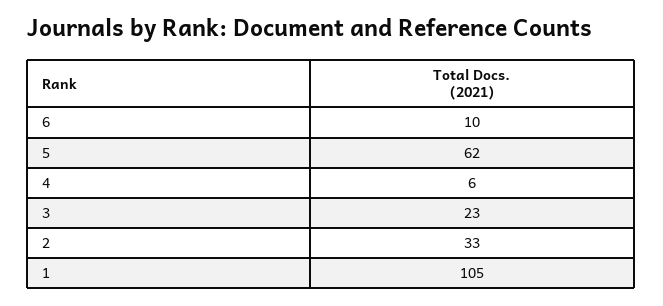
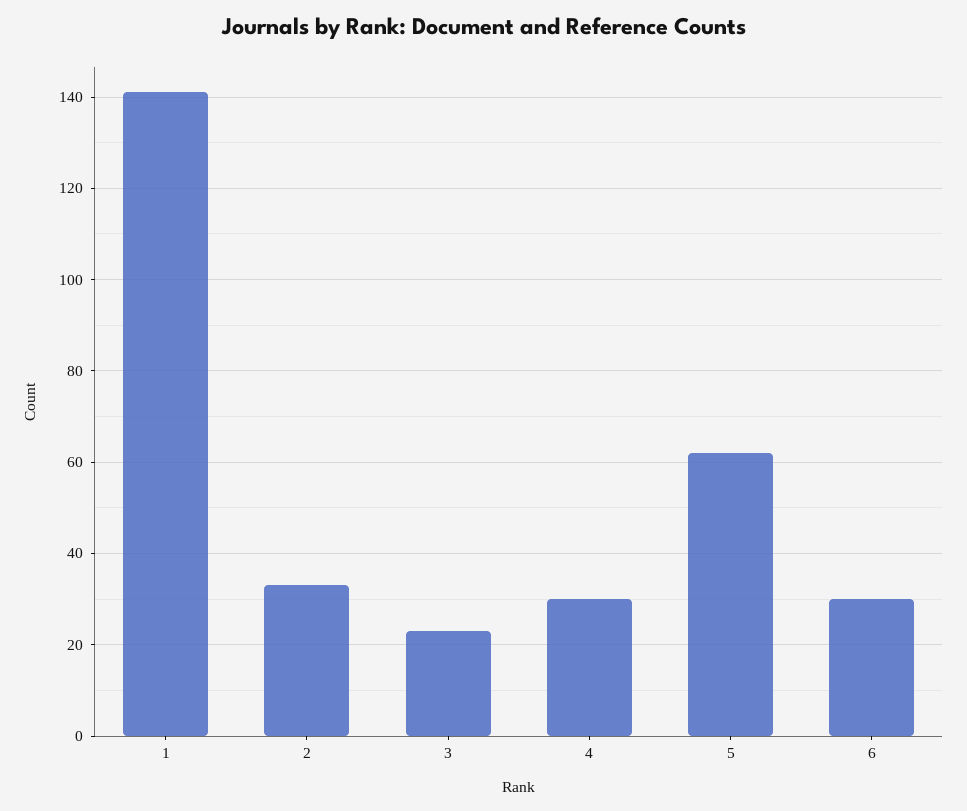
  {
-   "6": 10,
+   "6": 30,
    "5": 62,
-   "4": 6,
+   "4": 30,
    "3": 23,
    "2": 33,
-   "1": 105
+   "1": 140
  }

